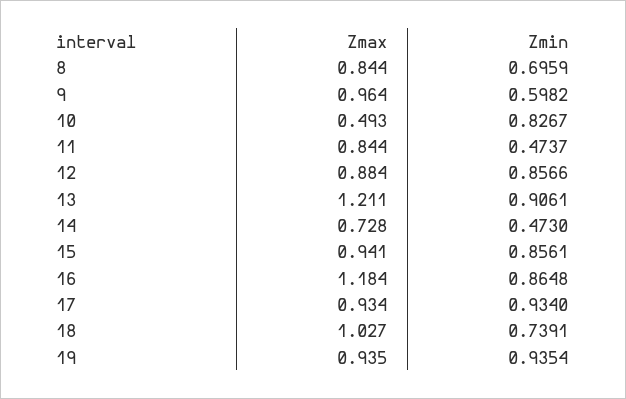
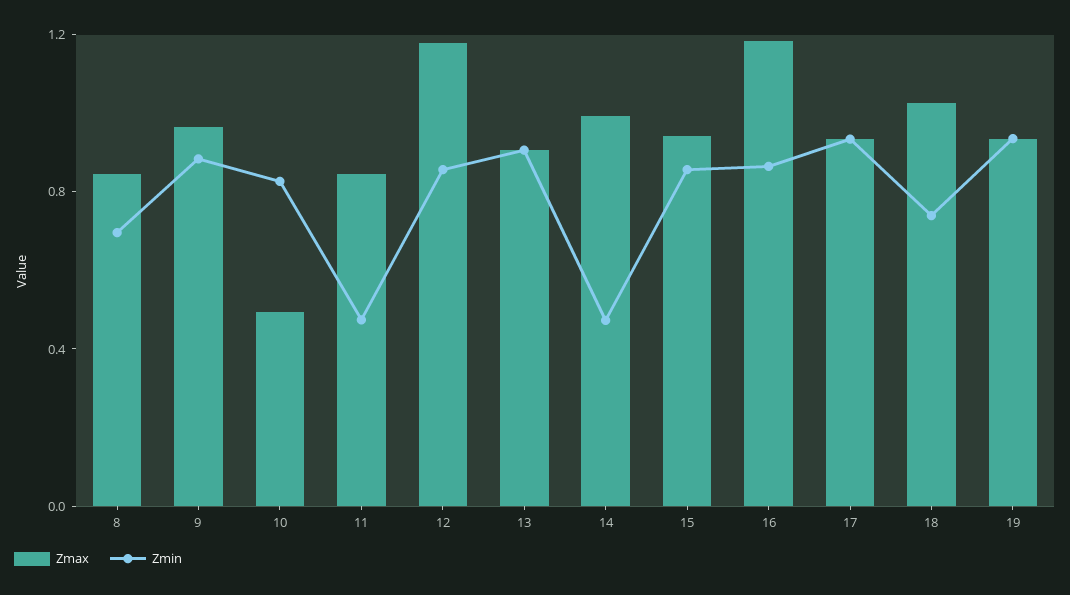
  {
    "Zmax": {
      "8": 0.844,
      "9": 0.964,
      "10": 0.493,
      "11": 0.844,
-     "12": 0.884,
+     "12": 1.2,
-     "13": 1.211,
+     "13": 0.9,
-     "14": 0.728,
+     "14": 1,
      "15": 0.941,
      "16": 1.184,
      "17": 0.934,
      "18": 1.027,
      "19": 0.935
    },
    "Zmin": {
      "8": 0.6959,
-     "9": 0.5982,
+     "9": 0.9,
      "10": 0.8267,
      "11": 0.4737,
      "12": 0.8566,
      "13": 0.9061,
      "14": 0.473,
      "15": 0.8561,
      "16": 0.8648,
      "17": 0.934,
      "18": 0.7391,
      "19": 0.9354
    }
  }

